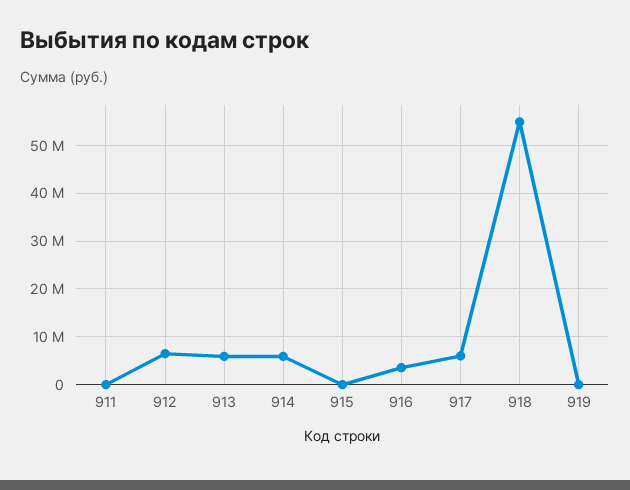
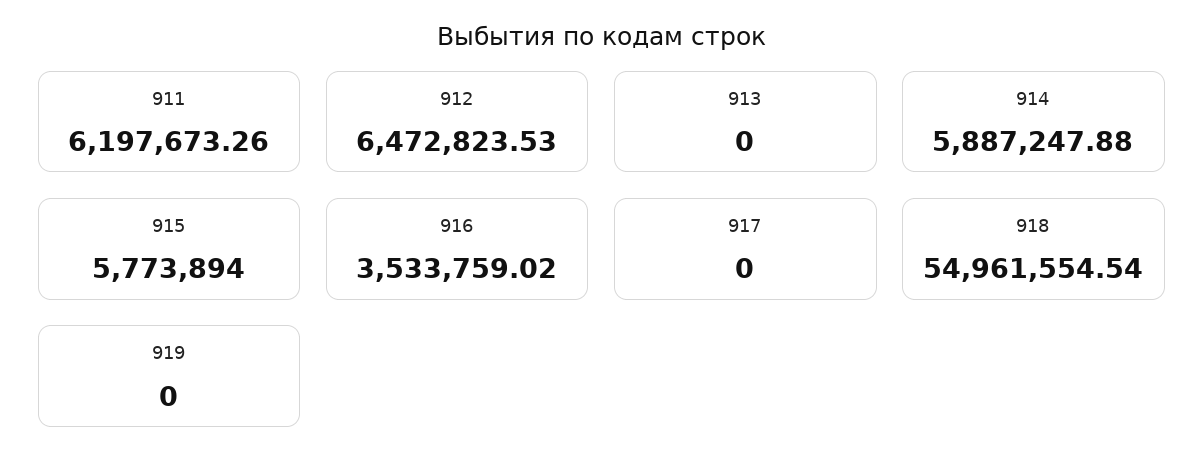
  {
-   "911": 0,
+   "911": 6197673.26,
    "912": 6472823.53,
-   "913": 6000000,
+   "913": 0,
    "914": 5887247.88,
-   "915": 0,
+   "915": 5773894,
    "916": 3533759.02,
-   "917": 6000000,
+   "917": 0,
    "918": 54961554.54,
    "919": 0
  }

